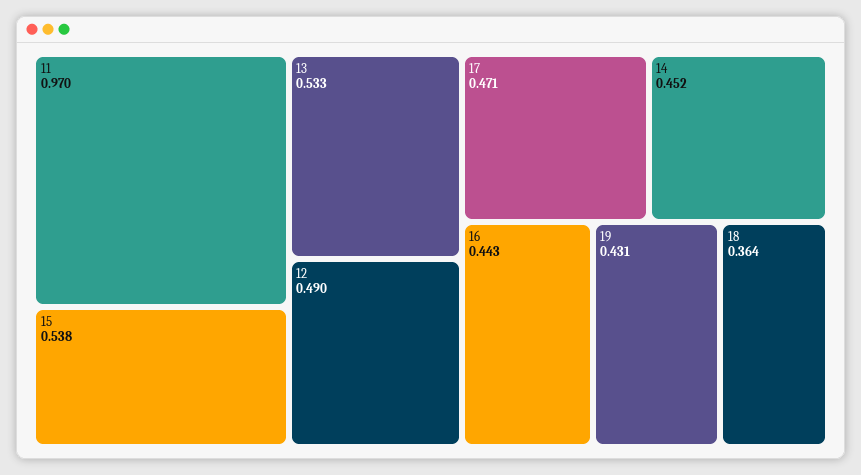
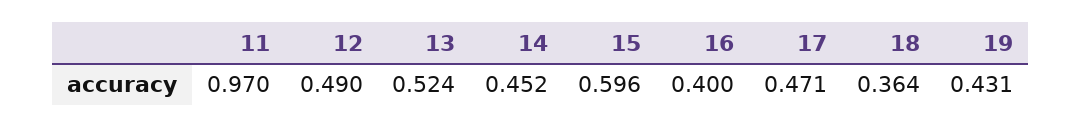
  {
    "11": 0.97,
-   "15": 0.538,
+   "15": 0.596,
-   "13": 0.533,
+   "13": 0.524,
    "12": 0.49,
    "17": 0.471,
    "14": 0.452,
-   "16": 0.443,
+   "16": 0.4,
    "19": 0.431,
    "18": 0.364
  }

